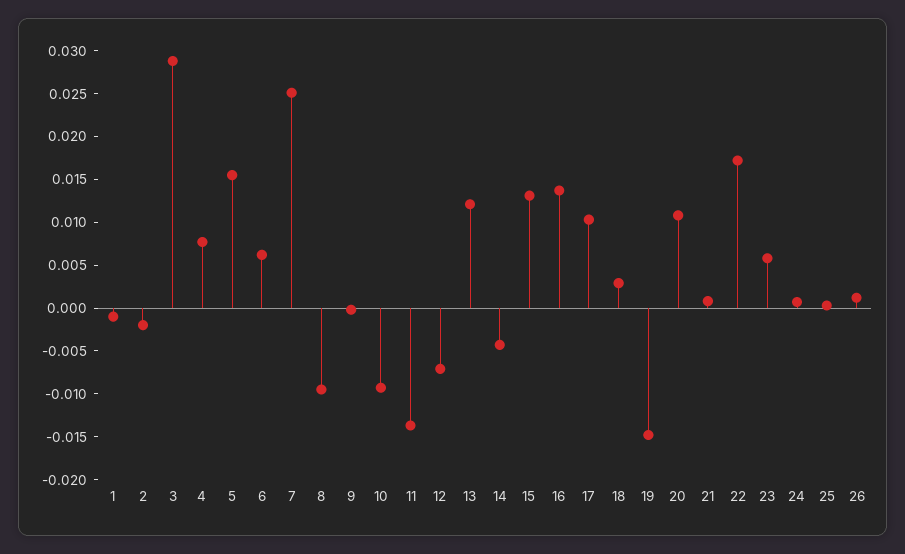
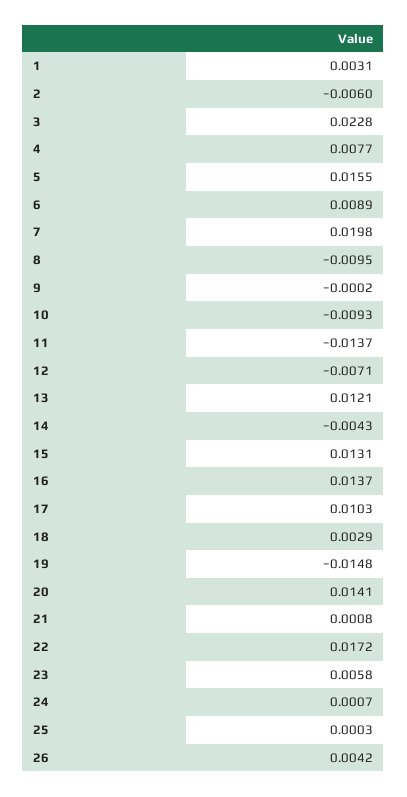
  {
-   "1": -0.001,
+   "1": 0.0031,
-   "2": -0.002,
+   "2": -0.006,
-   "3": 0.029,
+   "3": 0.0228,
    "4": 0.0077,
    "5": 0.0155,
-   "6": 0.006,
+   "6": 0.0089,
-   "7": 0.025,
+   "7": 0.0198,
    "8": -0.0095,
    "9": -0.0002,
    "10": -0.0093,
    "11": -0.0137,
    "12": -0.0071,
    "13": 0.0121,
    "14": -0.0043,
    "15": 0.0131,
    "16": 0.0137,
    "17": 0.0103,
    "18": 0.0029,
    "19": -0.0148,
-   "20": 0.011,
+   "20": 0.0141,
    "21": 0.0008,
    "22": 0.0172,
    "23": 0.0058,
    "24": 0.0007,
    "25": 0.0003,
-   "26": 0.001
+   "26": 0.0042
  }

